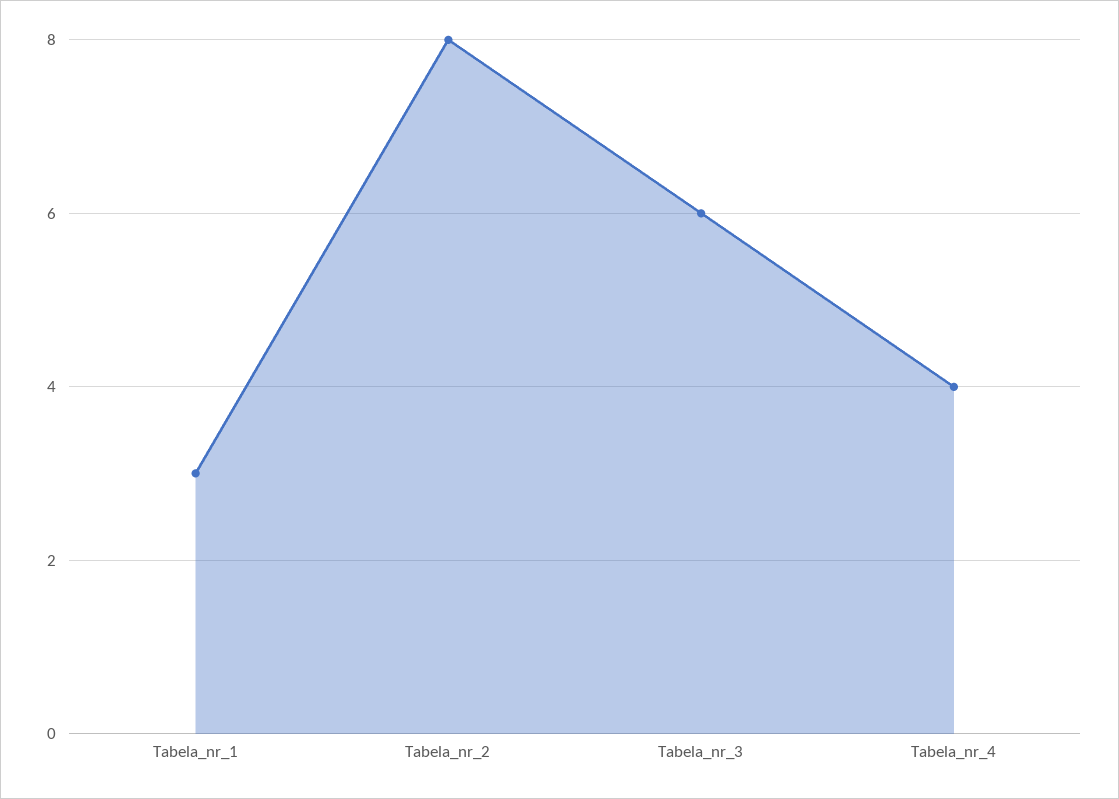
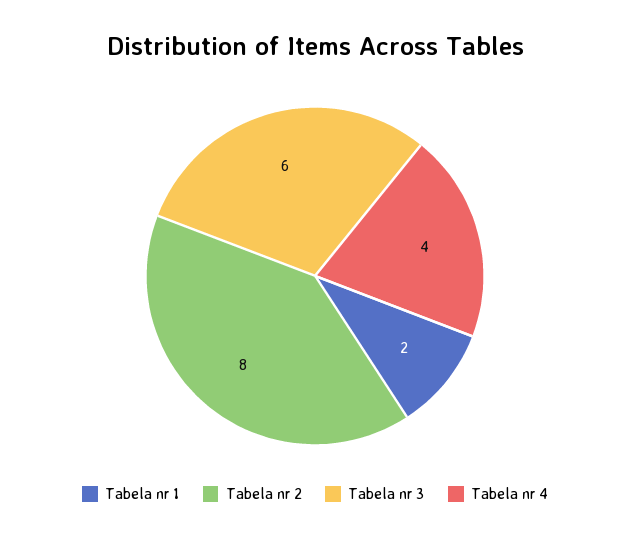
  {
-   "Tabela_nr_1": 3,
+   "Tabela_nr_1": 2,
    "Tabela_nr_2": 8,
    "Tabela_nr_3": 6,
    "Tabela_nr_4": 4
  }

